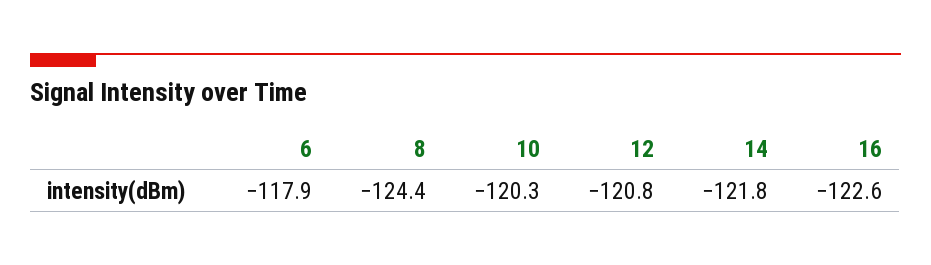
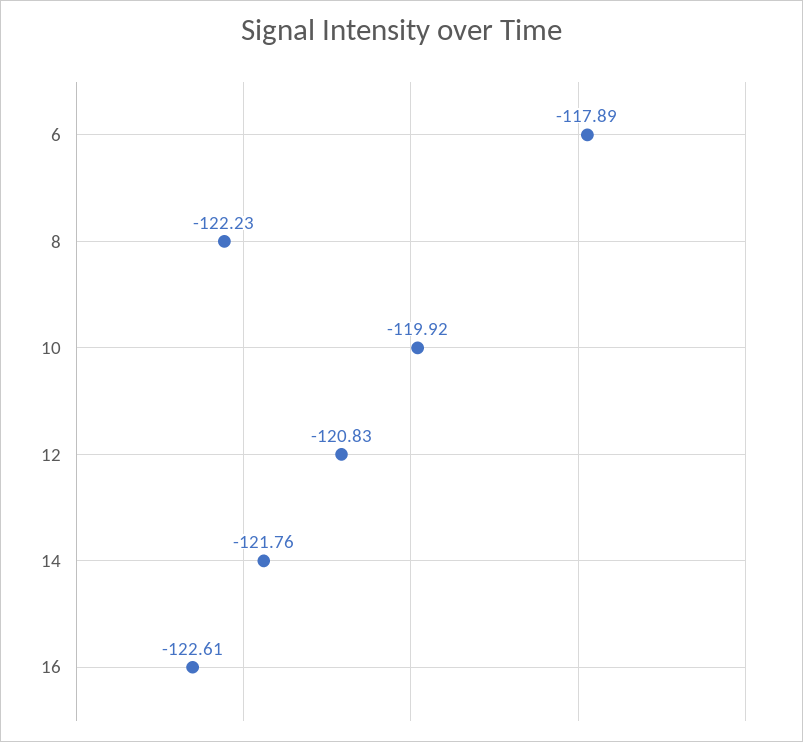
  {
    "6": -117.89,
-   "8": -124.4,
+   "8": -122.23,
-   "10": -120.3,
+   "10": -119.92,
    "12": -120.83,
    "14": -121.76,
    "16": -122.61
  }

